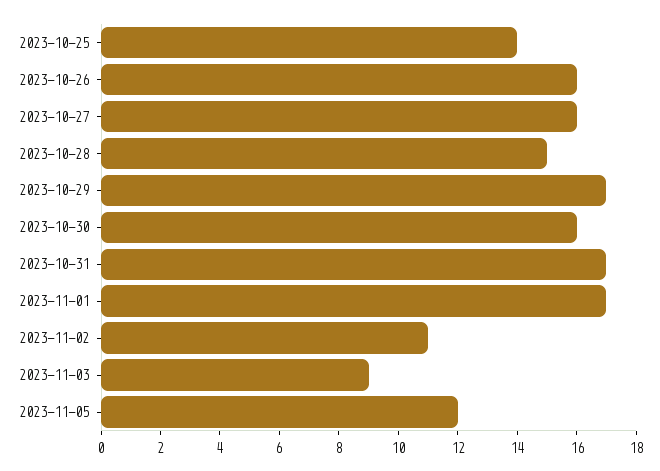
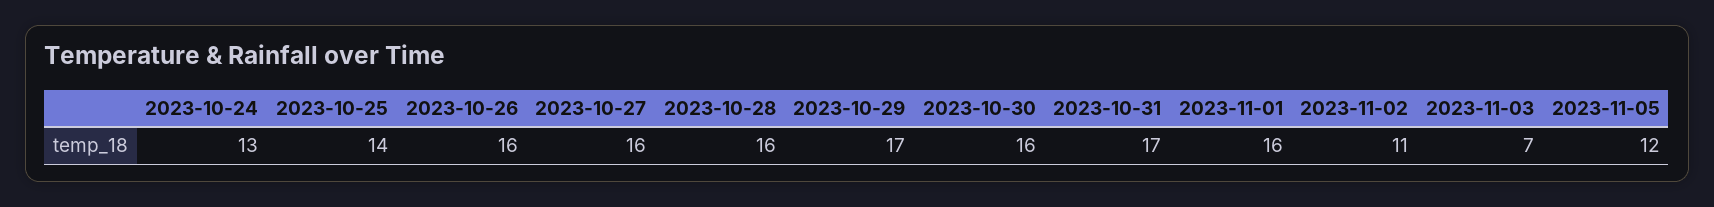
  {
    "2023-10-25": 14,
    "2023-10-26": 16,
    "2023-10-27": 16,
-   "2023-10-28": 15,
+   "2023-10-28": 16,
    "2023-10-29": 17,
    "2023-10-30": 16,
    "2023-10-31": 17,
-   "2023-11-01": 17,
+   "2023-11-01": 16,
    "2023-11-02": 11,
-   "2023-11-03": 9,
+   "2023-11-03": 7,
-   "2023-11-05": 12
+   "2023-11-05": 12,
+   "2023-10-24": 13
  }

